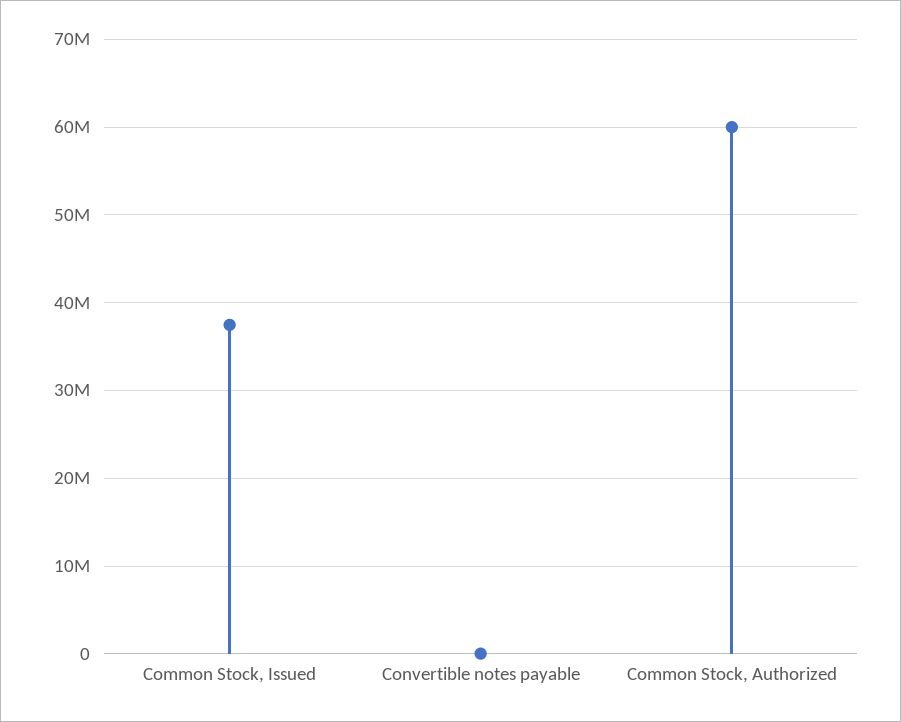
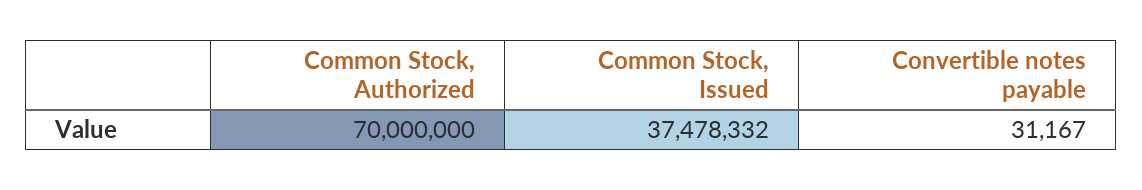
  {
    "Common Stock, Issued": 37478332,
    "Convertible notes payable": 31167,
-   "Common Stock, Authorized": 60000000
+   "Common Stock, Authorized": 70000000
  }

